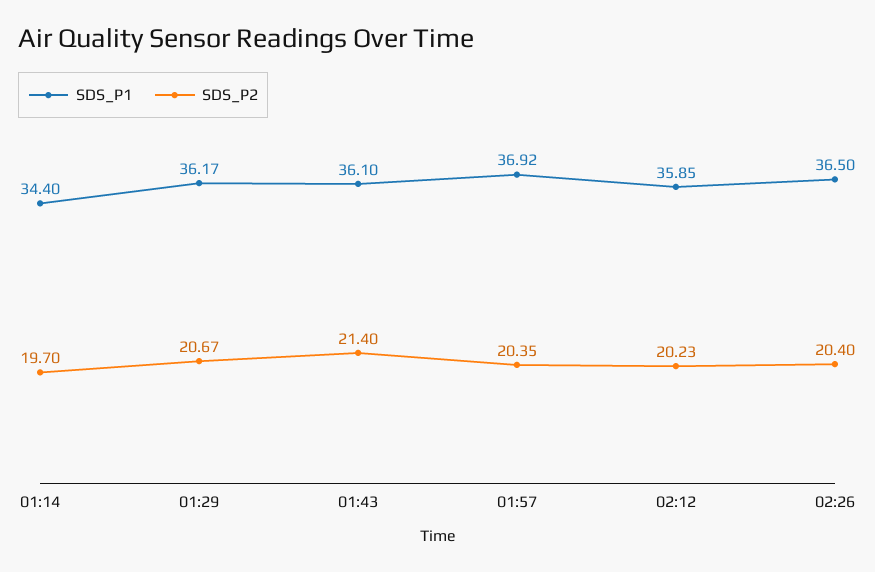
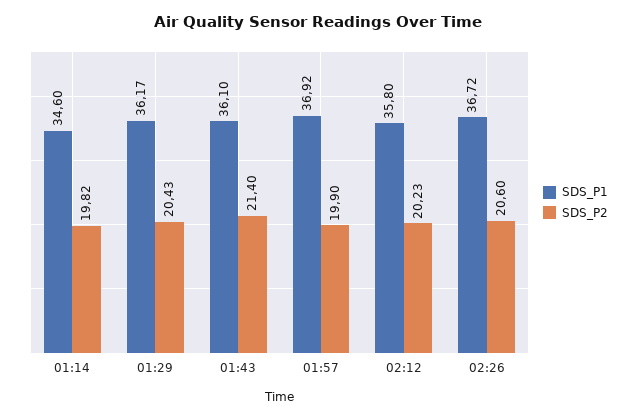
  {
    "SDS_P1": {
-     "01:14": 34.4,
+     "01:14": 34.6,
      "01:29": 36.17,
      "01:43": 36.1,
      "01:57": 36.92,
-     "02:12": 35.85,
+     "02:12": 35.8,
-     "02:26": 36.5
+     "02:26": 36.72
    },
    "SDS_P2": {
-     "01:14": 19.7,
+     "01:14": 19.82,
-     "01:29": 20.67,
+     "01:29": 20.43,
      "01:43": 21.4,
-     "01:57": 20.35,
+     "01:57": 19.9,
      "02:12": 20.23,
-     "02:26": 20.4
+     "02:26": 20.6
    }
  }

